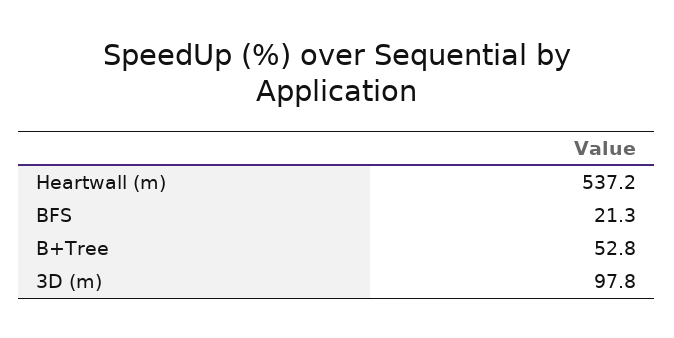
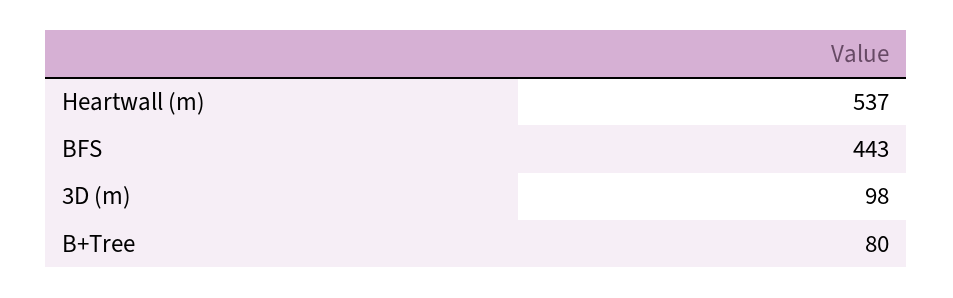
  {
    "Heartwall (m)": 537.2,
-   "BFS": 21.3,
+   "BFS": 443,
-   "B+Tree": 52.8,
+   "B+Tree": 80,
    "3D (m)": 97.8
  }

